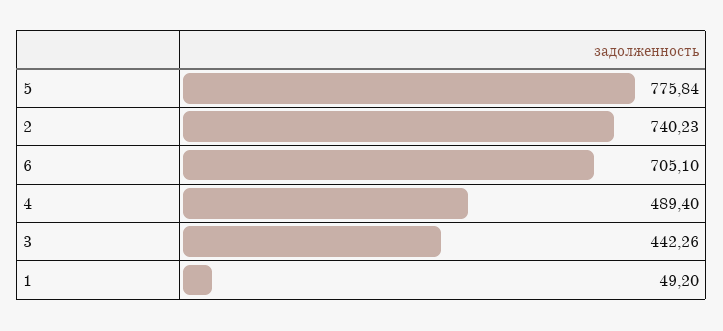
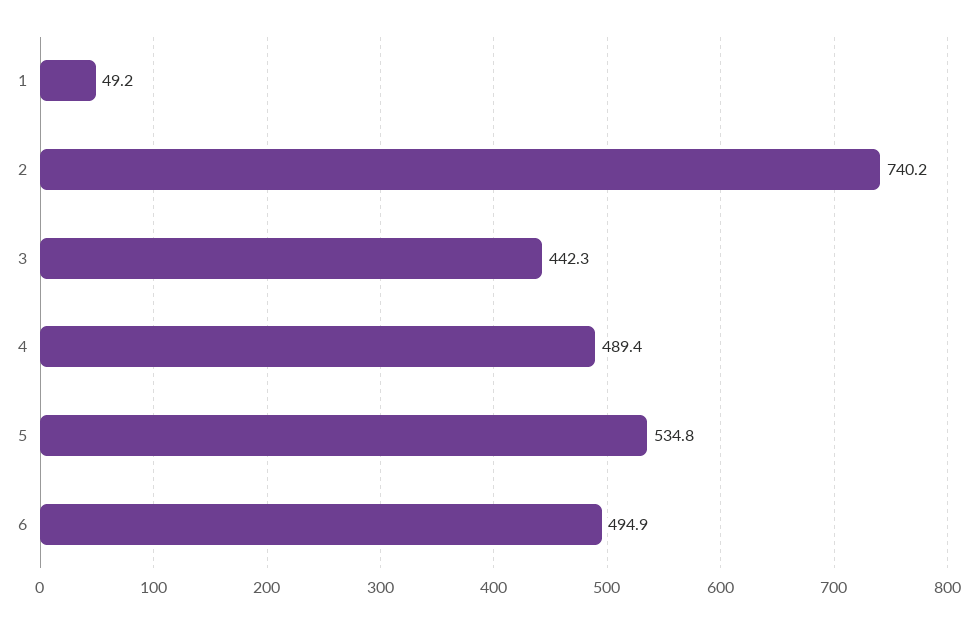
  {
-   "5": 775.84,
+   "5": 534.8,
    "2": 740.23,
-   "6": 705.1,
+   "6": 494.9,
    "4": 489.4,
    "3": 442.26,
    "1": 49.2
  }

